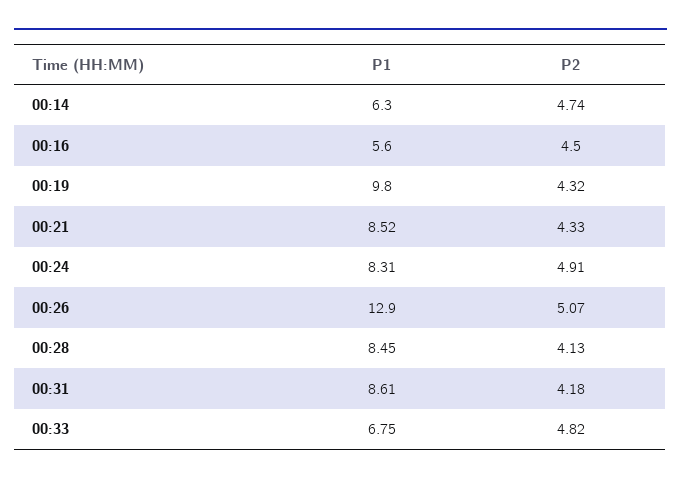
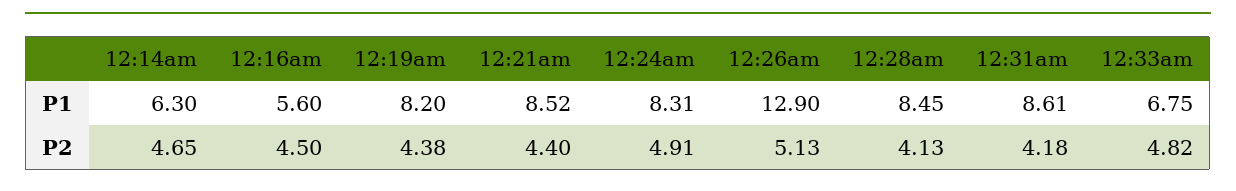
  {
    "P1": {
      "00:14": 6.3,
      "00:16": 5.6,
-     "00:19": 9.8,
+     "00:19": 8.2,
      "00:21": 8.52,
      "00:24": 8.31,
      "00:26": 12.9,
      "00:28": 8.45,
      "00:31": 8.61,
      "00:33": 6.75
    },
    "P2": {
-     "00:14": 4.74,
+     "00:14": 4.65,
      "00:16": 4.5,
-     "00:19": 4.32,
+     "00:19": 4.38,
-     "00:21": 4.33,
+     "00:21": 4.4,
      "00:24": 4.91,
-     "00:26": 5.07,
+     "00:26": 5.13,
      "00:28": 4.13,
      "00:31": 4.18,
      "00:33": 4.82
    }
  }

